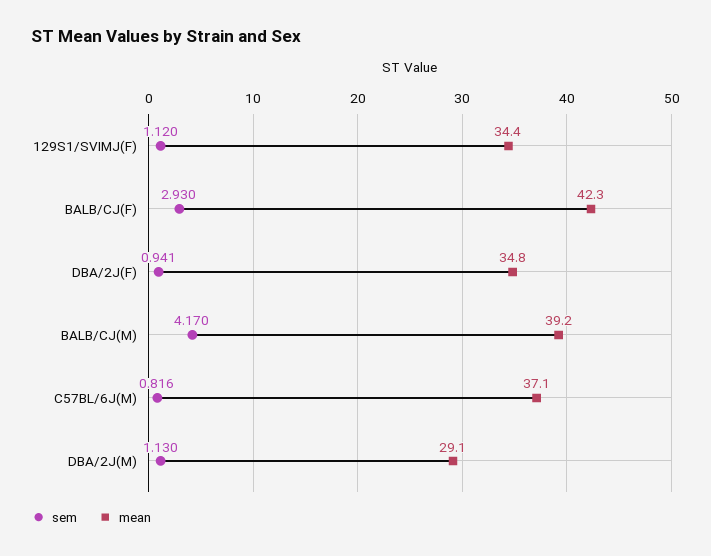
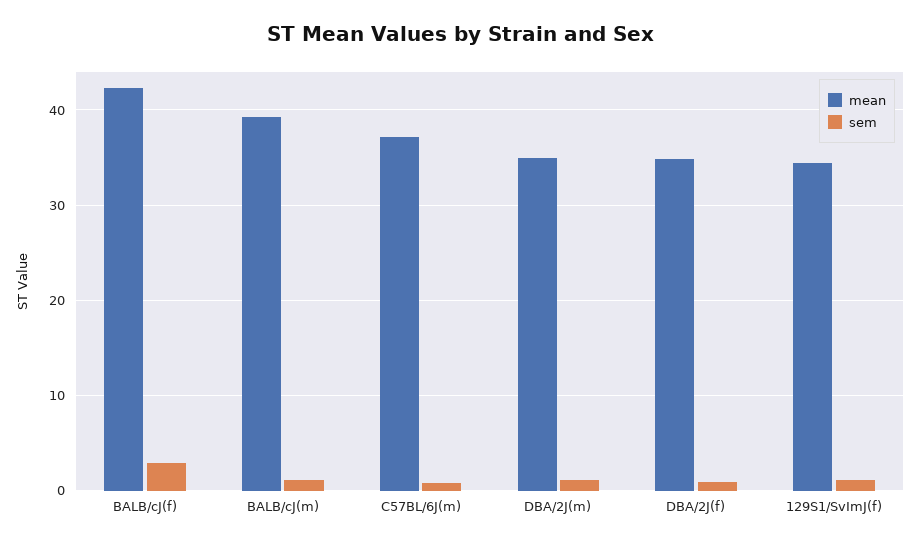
  {
    "sem": {
      "129S1/SVIMJ(F)": 1.12,
      "BALB/CJ(F)": 2.93,
      "DBA/2J(F)": 0.941,
-     "BALB/CJ(M)": 4.17,
+     "BALB/CJ(M)": 1,
      "C57BL/6J(M)": 0.816,
      "DBA/2J(M)": 1.13
    },
    "mean": {
      "129S1/SVIMJ(F)": 34.4,
      "BALB/CJ(F)": 42.3,
      "DBA/2J(F)": 34.8,
      "BALB/CJ(M)": 39.2,
      "C57BL/6J(M)": 37.1,
-     "DBA/2J(M)": 29.1
+     "DBA/2J(M)": 35
    }
  }

